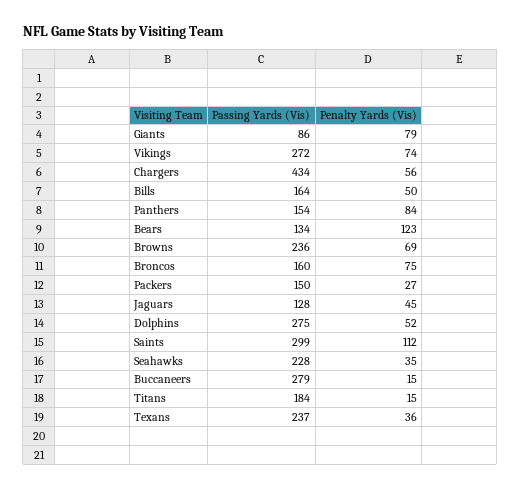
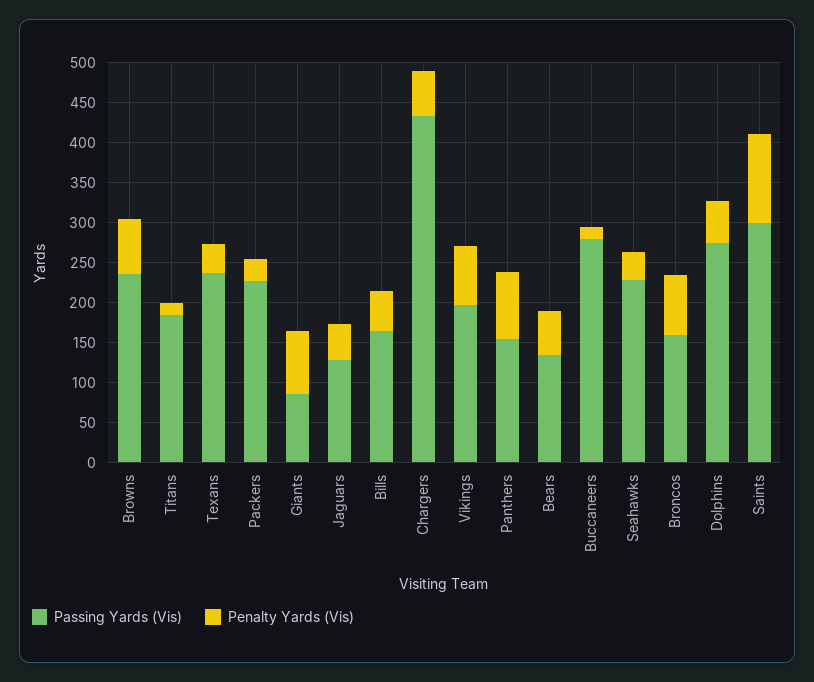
  {
    "Passing Yards (Vis)": {
      "Giants": 86,
-     "Vikings": 272,
+     "Vikings": 200,
      "Chargers": 434,
      "Bills": 164,
      "Panthers": 154,
      "Bears": 134,
      "Browns": 236,
      "Broncos": 160,
-     "Packers": 150,
+     "Packers": 225,
      "Jaguars": 128,
      "Dolphins": 275,
      "Saints": 299,
      "Seahawks": 228,
      "Buccaneers": 279,
      "Titans": 184,
      "Texans": 237
    },
    "Penalty Yards (Vis)": {
      "Giants": 79,
      "Vikings": 74,
      "Chargers": 56,
      "Bills": 50,
      "Panthers": 84,
-     "Bears": 123,
+     "Bears": 50,
      "Browns": 69,
      "Broncos": 75,
      "Packers": 27,
      "Jaguars": 45,
      "Dolphins": 52,
      "Saints": 112,
      "Seahawks": 35,
      "Buccaneers": 15,
      "Titans": 15,
      "Texans": 36
    }
  }

